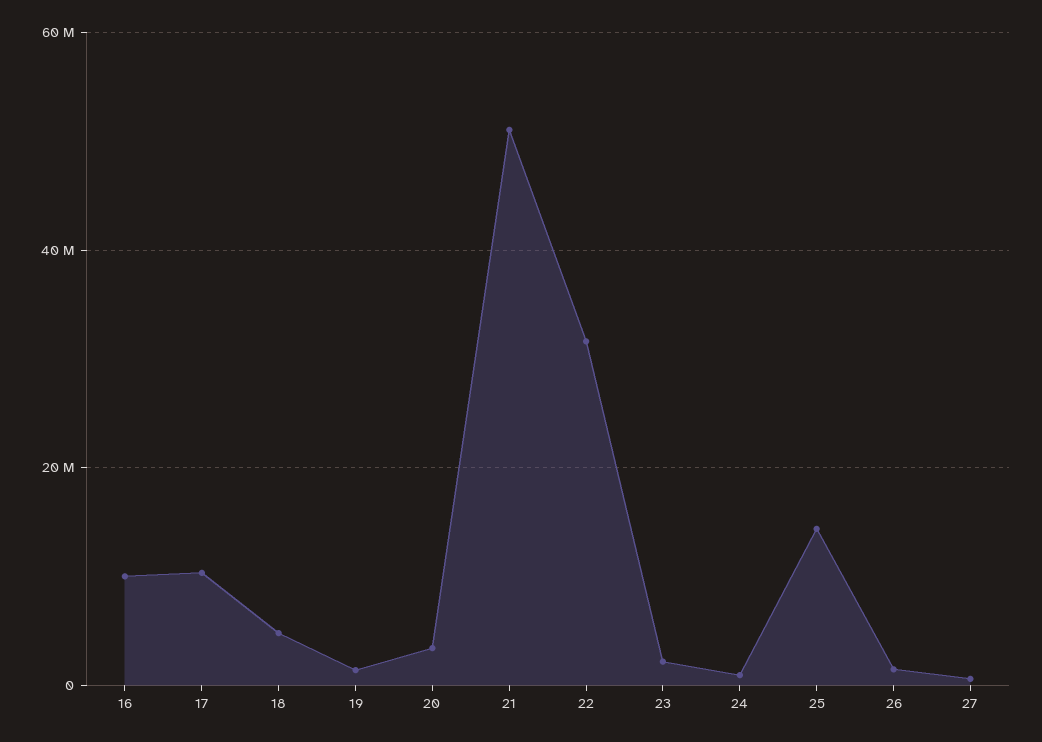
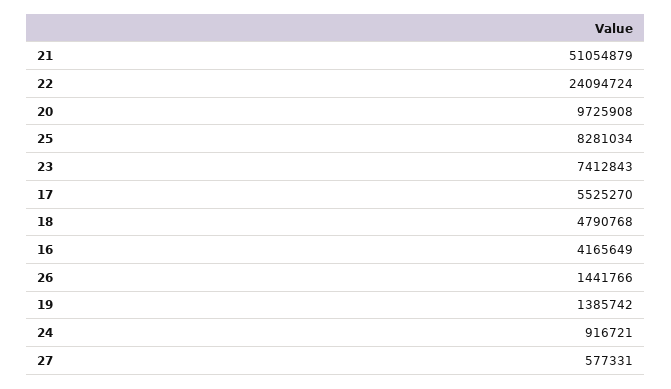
  {
-   "16": 10000000,
+   "16": 4165649,
-   "17": 10000000,
+   "17": 5525270,
    "18": 4790768,
    "19": 1385742,
-   "20": 4000000,
+   "20": 9725908,
    "21": 51054879,
-   "22": 32000000,
+   "22": 24094724,
-   "23": 2000000,
+   "23": 7412843,
    "24": 916721,
-   "25": 14000000,
+   "25": 8281034,
    "26": 1441766,
    "27": 577331
  }

